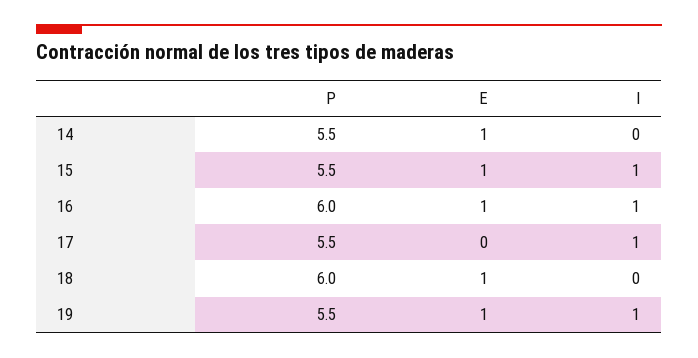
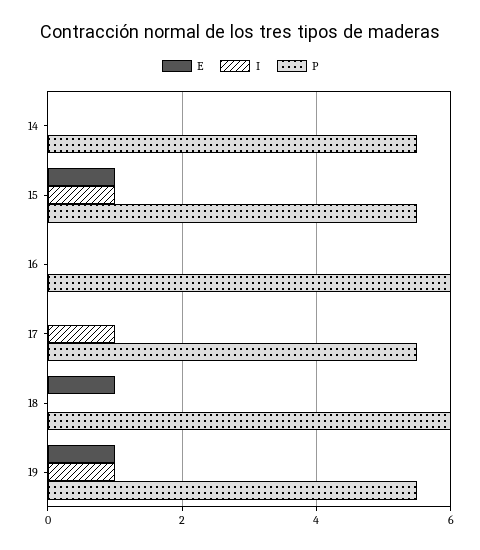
  {
    "P": {
      "14": 5.5,
      "15": 5.5,
      "16": 6,
      "17": 5.5,
      "18": 6,
      "19": 5.5
    },
    "E": {
-     "14": 1,
+     "14": 0,
      "15": 1,
-     "16": 1,
+     "16": 0,
      "17": 0,
      "18": 1,
      "19": 1
    },
    "I": {
      "14": 0,
      "15": 1,
-     "16": 1,
+     "16": 0,
      "17": 1,
      "18": 0,
      "19": 1
    }
  }

